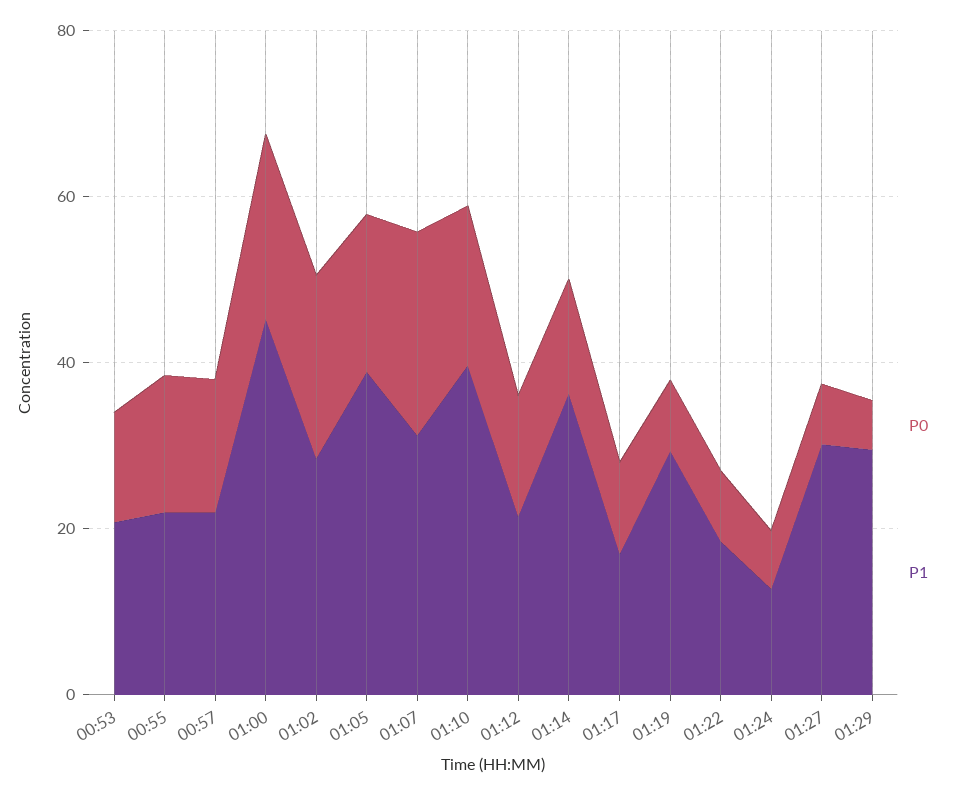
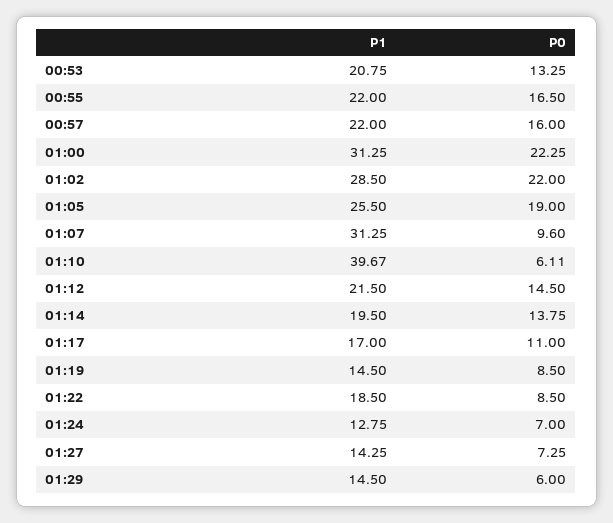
  {
    "P0": {
      "00:53": 13.25,
      "00:55": 16.5,
      "00:57": 16,
      "01:00": 22.25,
      "01:02": 22,
      "01:05": 19,
-     "01:07": 25,
+     "01:07": 9.6,
-     "01:10": 20,
+     "01:10": 6.11,
      "01:12": 14.5,
      "01:14": 13.75,
      "01:17": 11,
      "01:19": 8.5,
      "01:22": 8.5,
      "01:24": 7,
      "01:27": 7.25,
      "01:29": 6
    },
    "P1": {
      "00:53": 20.75,
      "00:55": 22,
      "00:57": 22,
-     "01:00": 45,
+     "01:00": 31.25,
      "01:02": 28.5,
-     "01:05": 40,
+     "01:05": 25.5,
      "01:07": 31.25,
      "01:10": 39.67,
      "01:12": 21.5,
-     "01:14": 35,
+     "01:14": 19.5,
      "01:17": 17,
-     "01:19": 30,
+     "01:19": 14.5,
      "01:22": 18.5,
      "01:24": 12.75,
-     "01:27": 30,
+     "01:27": 14.25,
-     "01:29": 30
+     "01:29": 14.5
    }
  }

